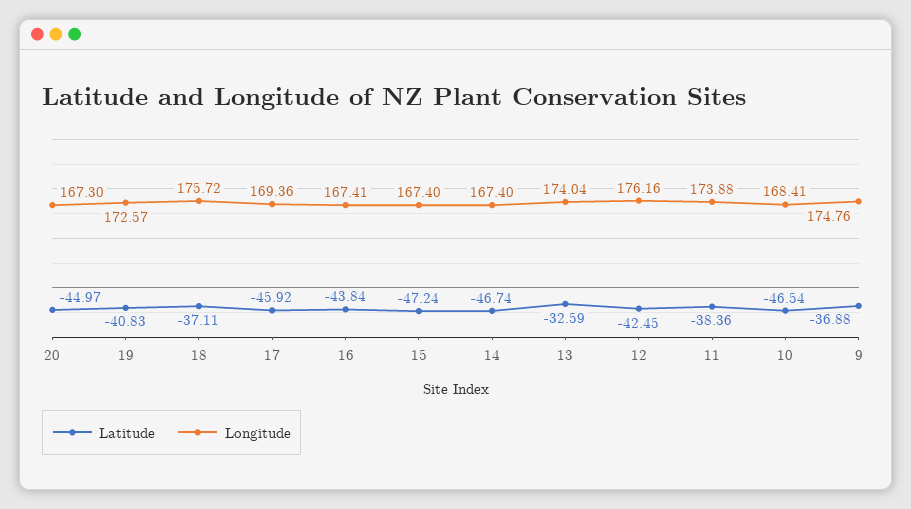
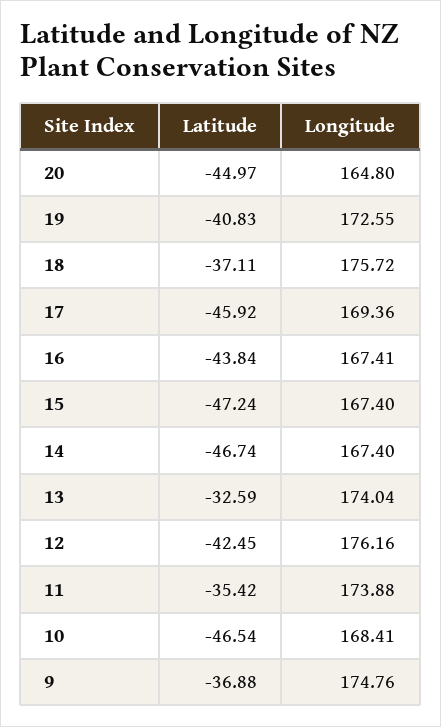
  {
    "Latitude": {
      "20": -44.97,
      "19": -40.83,
      "18": -37.11,
      "17": -45.92,
      "16": -43.84,
      "15": -47.24,
      "14": -46.74,
      "13": -32.59,
      "12": -42.45,
-     "11": -38.36,
+     "11": -35.42,
      "10": -46.54,
      "9": -36.88
    },
    "Longitude": {
-     "20": 167.3,
+     "20": 164.8,
-     "19": 172.57,
+     "19": 172.55,
      "18": 175.72,
      "17": 169.36,
      "16": 167.41,
      "15": 167.4,
      "14": 167.4,
      "13": 174.04,
      "12": 176.16,
      "11": 173.88,
      "10": 168.41,
      "9": 174.76
    }
  }

